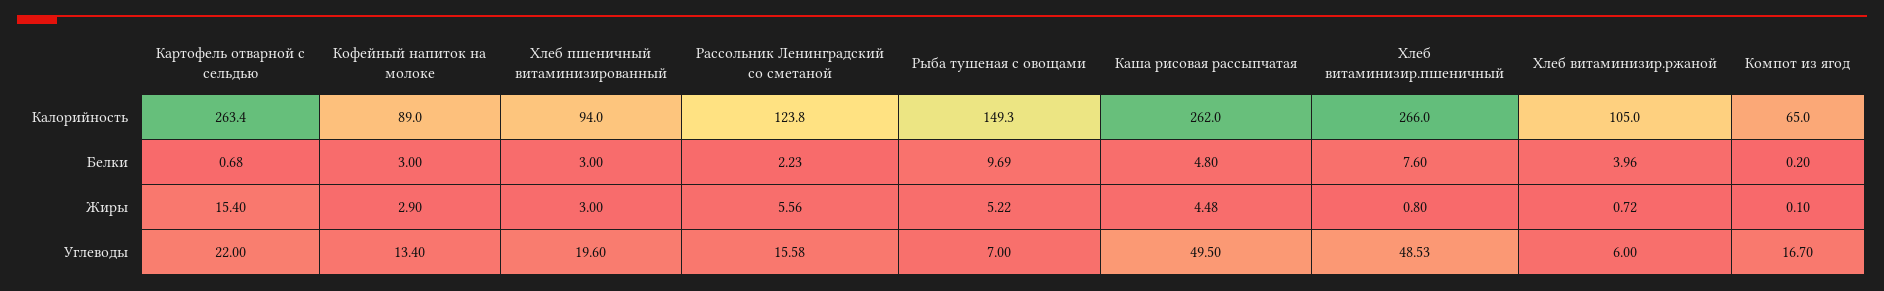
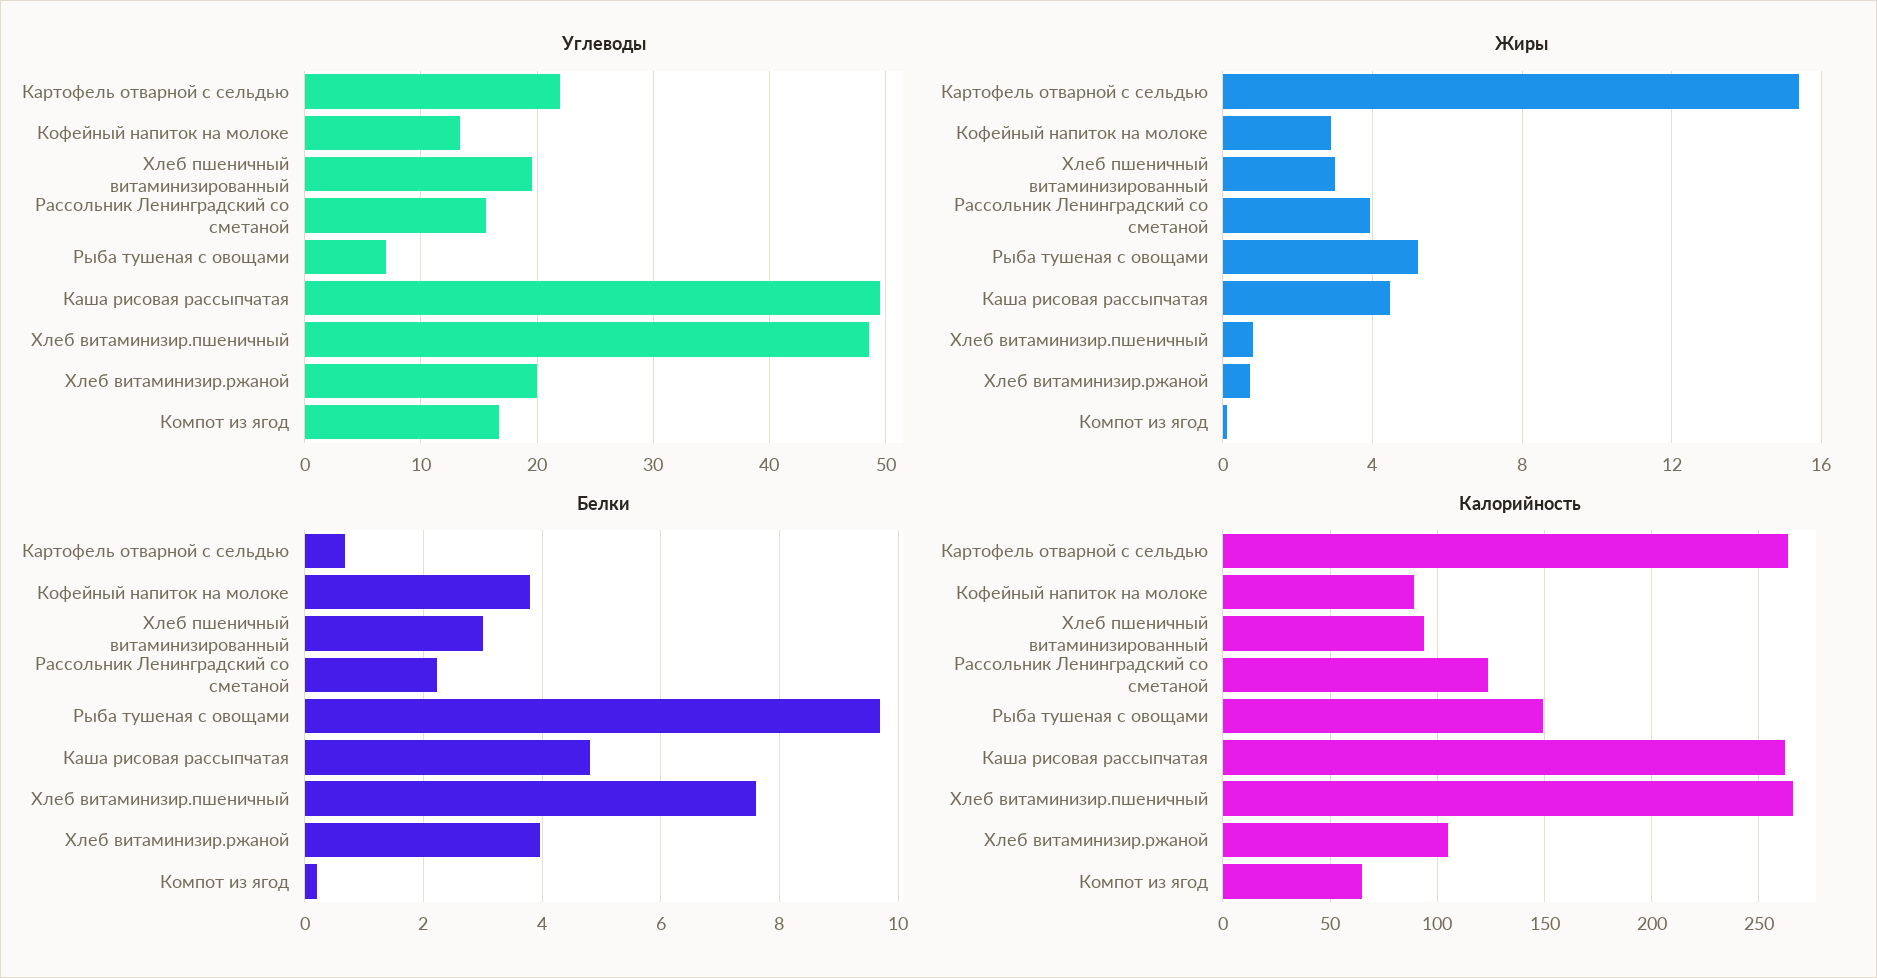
  {
    "Калорийность": {
      "Картофель отварной с сельдью": 263.4,
      "Кофейный напиток на молоке": 89,
      "Хлеб пшеничный витаминизированный": 94,
      "Рассольник Ленинградский со сметаной": 123.8,
      "Рыба тушеная с овощами": 149.3,
      "Каша рисовая рассыпчатая": 262,
      "Хлеб витаминизир.пшеничный": 266,
      "Хлеб витаминизир.ржаной": 105,
      "Компот из ягод": 65
    },
    "Белки": {
      "Картофель отварной с сельдью": 0.68,
-     "Кофейный напиток на молоке": 3,
+     "Кофейный напиток на молоке": 3.8,
      "Хлеб пшеничный витаминизированный": 3,
      "Рассольник Ленинградский со сметаной": 2.23,
      "Рыба тушеная с овощами": 9.69,
      "Каша рисовая рассыпчатая": 4.8,
      "Хлеб витаминизир.пшеничный": 7.6,
      "Хлеб витаминизир.ржаной": 3.96,
      "Компот из ягод": 0.2
    },
    "Жиры": {
      "Картофель отварной с сельдью": 15.4,
      "Кофейный напиток на молоке": 2.9,
      "Хлеб пшеничный витаминизированный": 3,
-     "Рассольник Ленинградский со сметаной": 5.56,
+     "Рассольник Ленинградский со сметаной": 4,
      "Рыба тушеная с овощами": 5.22,
      "Каша рисовая рассыпчатая": 4.48,
      "Хлеб витаминизир.пшеничный": 0.8,
      "Хлеб витаминизир.ржаной": 0.72,
      "Компот из ягод": 0.1
    },
    "Углеводы": {
      "Картофель отварной с сельдью": 22,
      "Кофейный напиток на молоке": 13.4,
      "Хлеб пшеничный витаминизированный": 19.6,
      "Рассольник Ленинградский со сметаной": 15.58,
      "Рыба тушеная с овощами": 7,
      "Каша рисовая рассыпчатая": 49.5,
      "Хлеб витаминизир.пшеничный": 48.53,
-     "Хлеб витаминизир.ржаной": 6,
+     "Хлеб витаминизир.ржаной": 20,
      "Компот из ягод": 16.7
    }
  }

